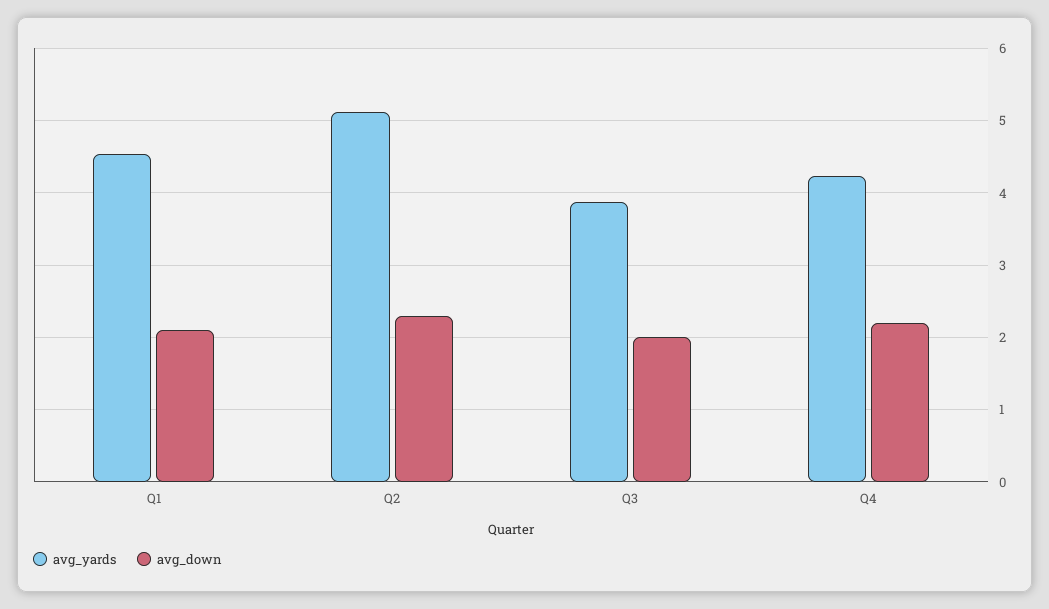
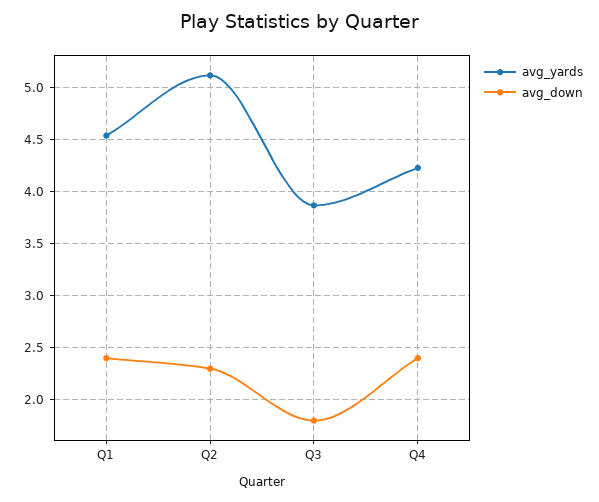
  {
    "avg_yards": {
      "Q1": 4.5,
      "Q2": 5.1,
      "Q3": 3.9,
      "Q4": 4.2
    },
    "avg_down": {
-     "Q1": 2.1,
+     "Q1": 2.4,
      "Q2": 2.3,
-     "Q3": 2,
+     "Q3": 1.8,
-     "Q4": 2.2
+     "Q4": 2.4
    }
  }

